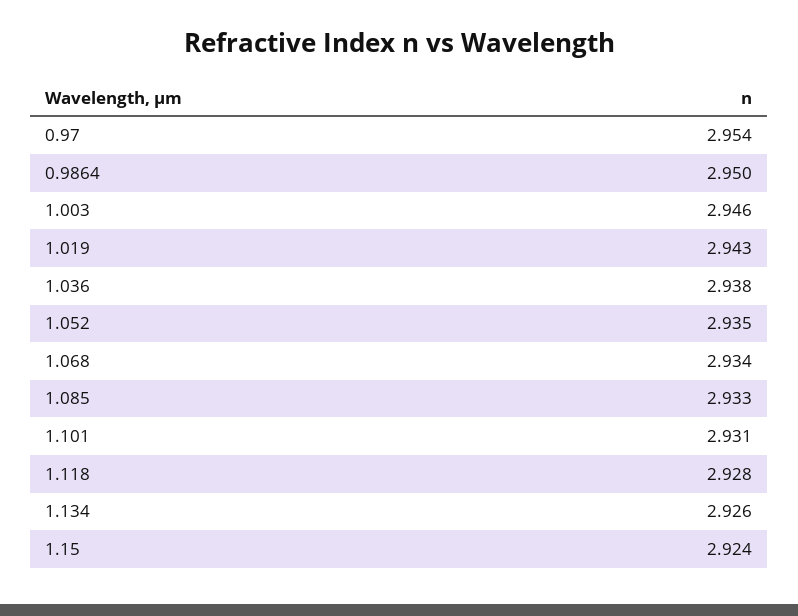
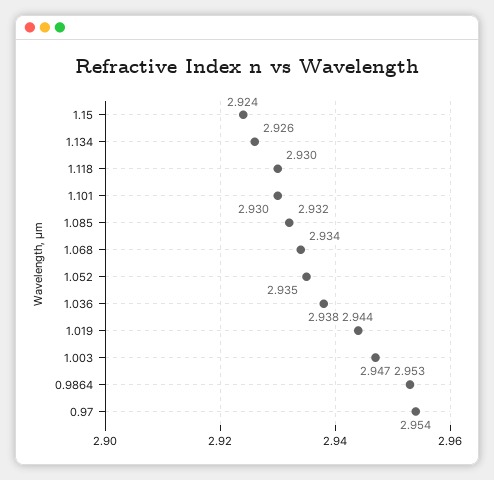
  {
    "0.97": 2.954,
-   "0.9864": 2.95,
+   "0.9864": 2.953,
-   "1.003": 2.946,
+   "1.003": 2.947,
-   "1.019": 2.943,
+   "1.019": 2.944,
    "1.036": 2.938,
    "1.052": 2.935,
    "1.068": 2.934,
-   "1.085": 2.933,
+   "1.085": 2.932,
-   "1.101": 2.931,
+   "1.101": 2.93,
-   "1.118": 2.928,
+   "1.118": 2.93,
    "1.134": 2.926,
    "1.15": 2.924
  }

